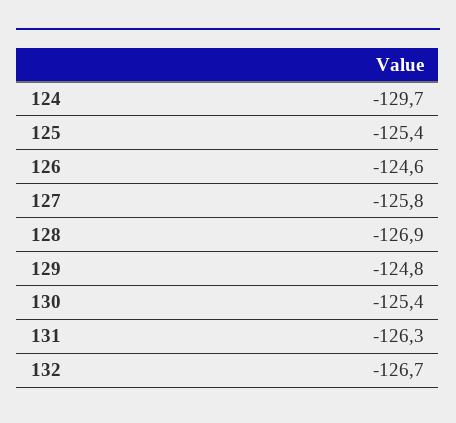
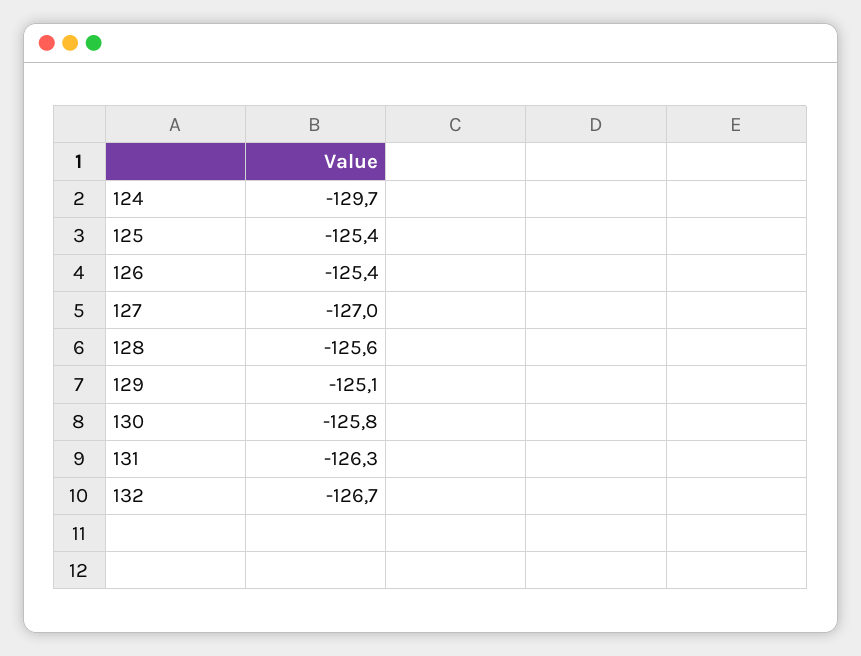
  {
    "124": -129.7,
    "125": -125.4,
-   "126": -124.6,
+   "126": -125.4,
-   "127": -125.8,
+   "127": -127,
-   "128": -126.9,
+   "128": -125.6,
-   "129": -124.8,
+   "129": -125.1,
-   "130": -125.4,
+   "130": -125.8,
    "131": -126.3,
    "132": -126.7
  }

